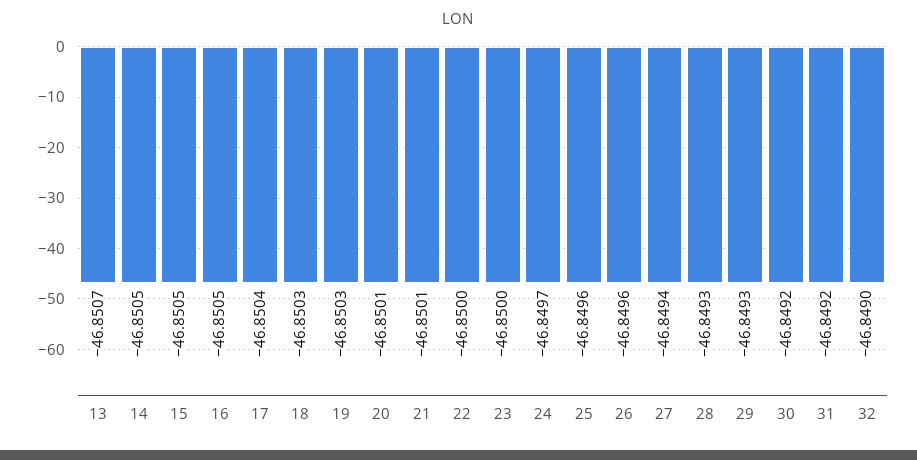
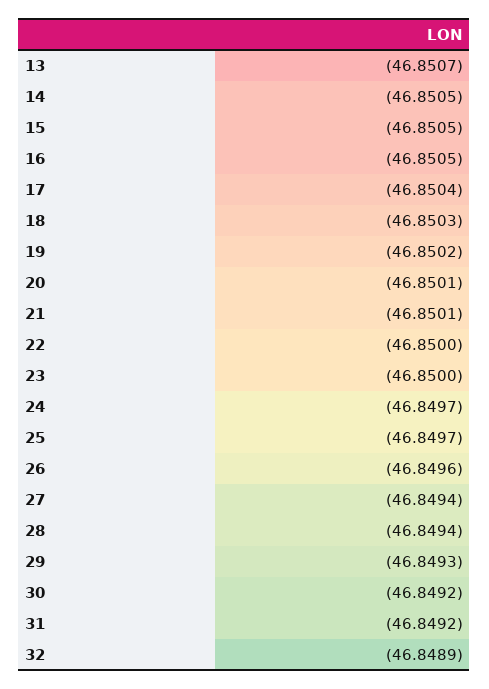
  {
    "13": -46.8507,
    "14": -46.8505,
    "15": -46.8505,
    "16": -46.8505,
    "17": -46.8504,
    "18": -46.8503,
-   "19": -46.8503,
+   "19": -46.8502,
    "20": -46.8501,
    "21": -46.8501,
    "22": -46.85,
    "23": -46.85,
    "24": -46.8497,
-   "25": -46.8496,
+   "25": -46.8497,
    "26": -46.8496,
    "27": -46.8494,
-   "28": -46.8493,
+   "28": -46.8494,
    "29": -46.8493,
    "30": -46.8492,
    "31": -46.8492,
-   "32": -46.849
+   "32": -46.8489
  }

